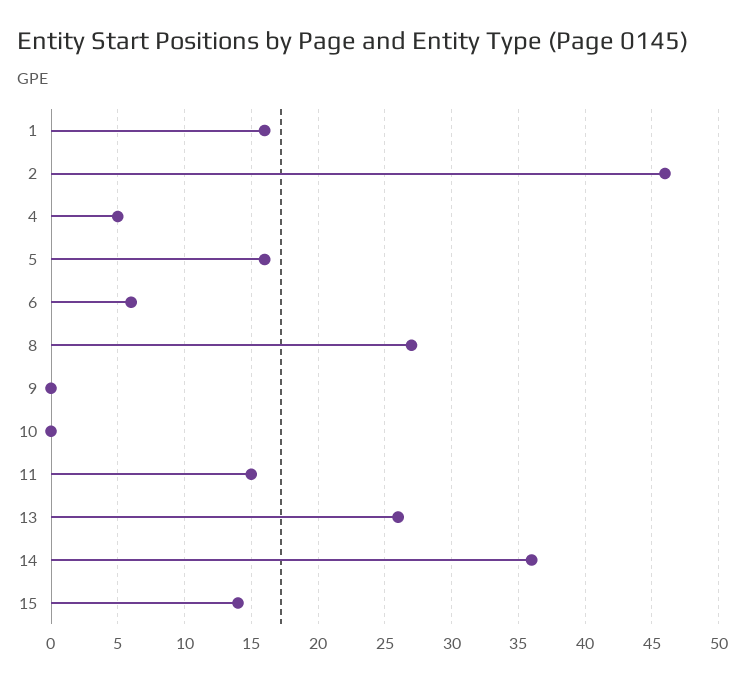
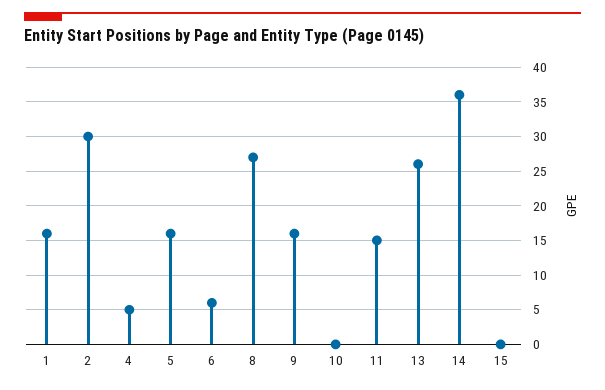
  {
    "1": 16,
-   "2": 46,
+   "2": 30,
    "4": 5,
    "5": 16,
    "6": 6,
    "8": 27,
-   "9": 0,
+   "9": 16,
    "10": 0,
    "11": 15,
    "13": 26,
    "14": 36,
-   "15": 14
+   "15": 0
  }

